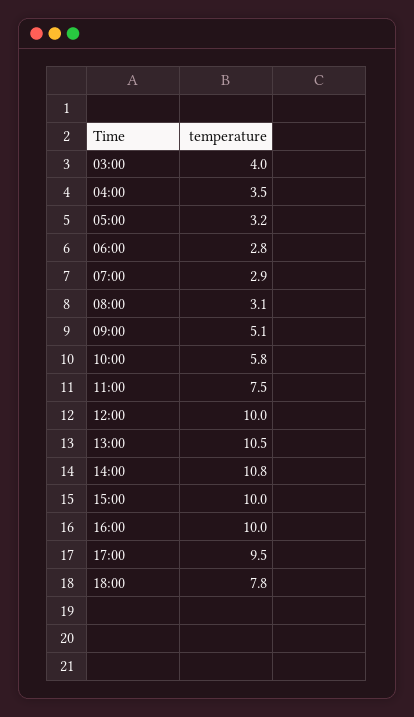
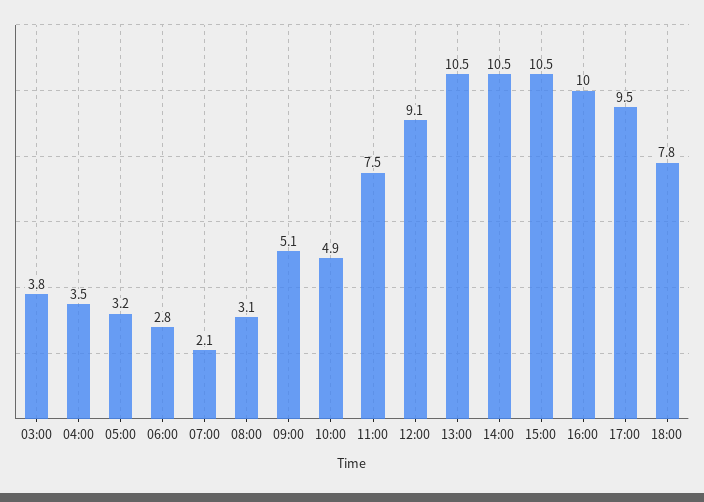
  {
-   "03:00": 4,
+   "03:00": 3.8,
    "04:00": 3.5,
    "05:00": 3.2,
    "06:00": 2.8,
-   "07:00": 2.9,
+   "07:00": 2.1,
    "08:00": 3.1,
    "09:00": 5.1,
-   "10:00": 5.8,
+   "10:00": 4.9,
    "11:00": 7.5,
-   "12:00": 10,
+   "12:00": 9.1,
    "13:00": 10.5,
-   "14:00": 10.8,
+   "14:00": 10.5,
-   "15:00": 10,
+   "15:00": 10.5,
    "16:00": 10,
    "17:00": 9.5,
    "18:00": 7.8
  }

